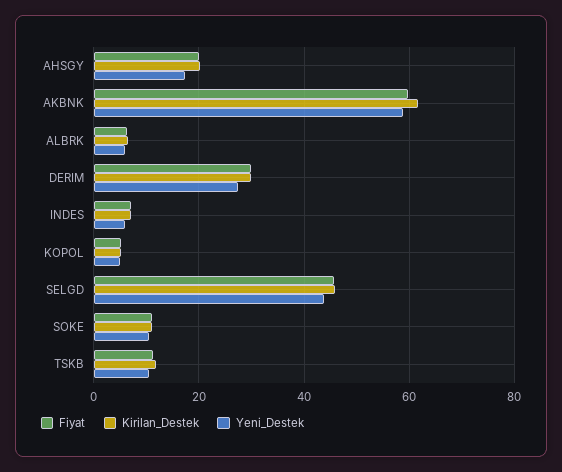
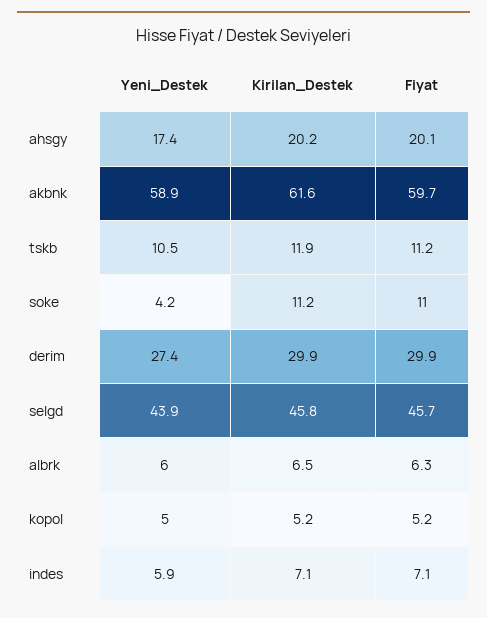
  {
    "Fiyat": {
      "AHSGY": 20.1,
      "AKBNK": 59.7,
      "ALBRK": 6.3,
      "DERIM": 29.9,
      "INDES": 7.1,
      "KOPOL": 5.2,
      "SELGD": 45.7,
      "SOKE": 11,
      "TSKB": 11.2
    },
    "Kirilan_Destek": {
      "AHSGY": 20.2,
      "AKBNK": 61.6,
      "ALBRK": 6.5,
      "DERIM": 29.9,
      "INDES": 7.1,
      "KOPOL": 5.2,
      "SELGD": 45.8,
      "SOKE": 11.2,
      "TSKB": 11.9
    },
    "Yeni_Destek": {
      "AHSGY": 17.4,
      "AKBNK": 58.9,
      "ALBRK": 6,
      "DERIM": 27.4,
      "INDES": 5.9,
      "KOPOL": 5,
      "SELGD": 43.9,
-     "SOKE": 10,
+     "SOKE": 4.2,
      "TSKB": 10.5
    }
  }

